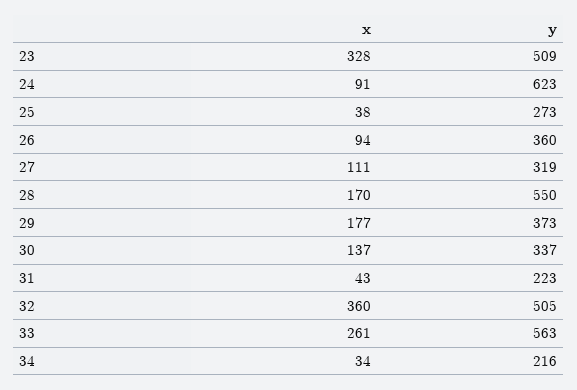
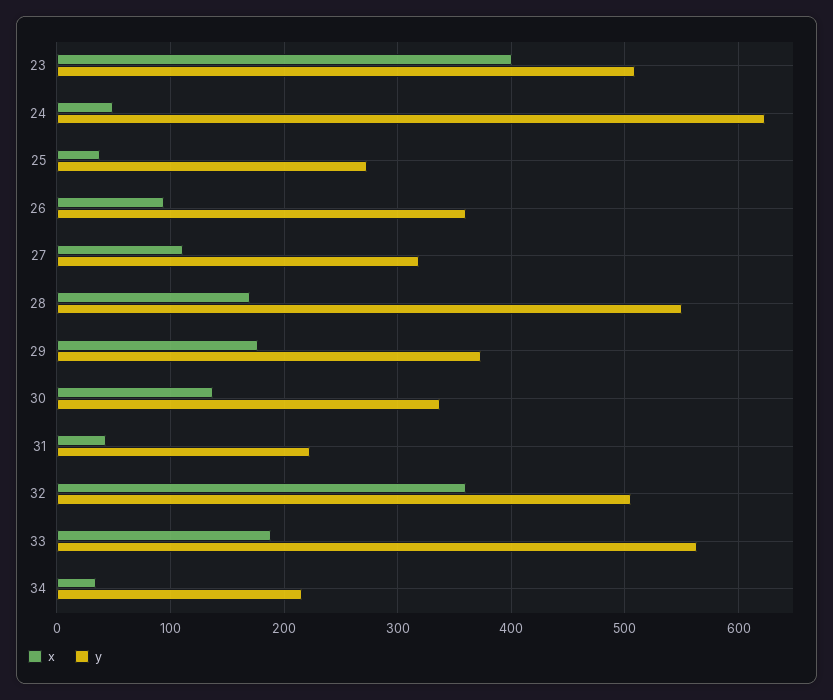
  {
    "x": {
-     "23": 328,
+     "23": 400,
-     "24": 91,
+     "24": 50,
      "25": 38,
      "26": 94,
      "27": 111,
      "28": 170,
      "29": 177,
      "30": 137,
      "31": 43,
      "32": 360,
-     "33": 261,
+     "33": 190,
      "34": 34
    },
    "y": {
      "23": 509,
      "24": 623,
      "25": 273,
      "26": 360,
      "27": 319,
      "28": 550,
      "29": 373,
      "30": 337,
      "31": 223,
      "32": 505,
      "33": 563,
      "34": 216
    }
  }

